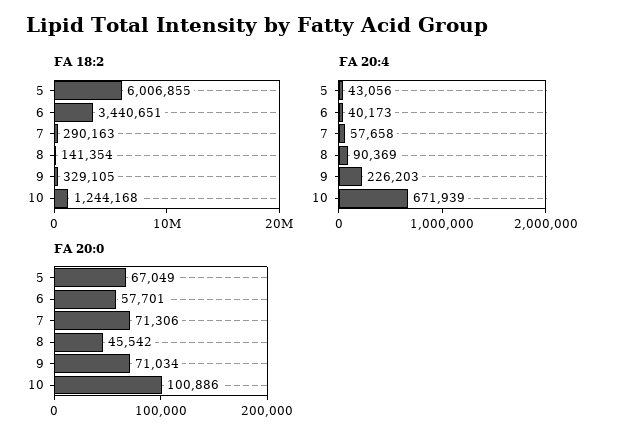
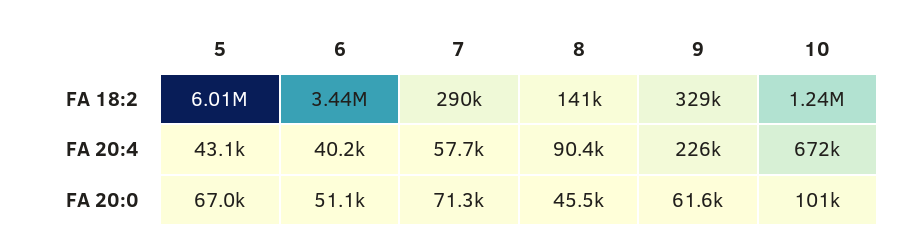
  {
    "FA 18:2": {
      "5": 6006855,
      "6": 3440651,
      "7": 290163,
      "8": 141354,
      "9": 329105,
      "10": 1244168
    },
    "FA 20:4": {
      "5": 43056,
      "6": 40173,
      "7": 57658,
      "8": 90369,
      "9": 226203,
      "10": 671939
    },
    "FA 20:0": {
      "5": 67049,
-     "6": 57701,
+     "6": 51100,
      "7": 71306,
      "8": 45542,
-     "9": 71034,
+     "9": 61600,
      "10": 100886
    }
  }

